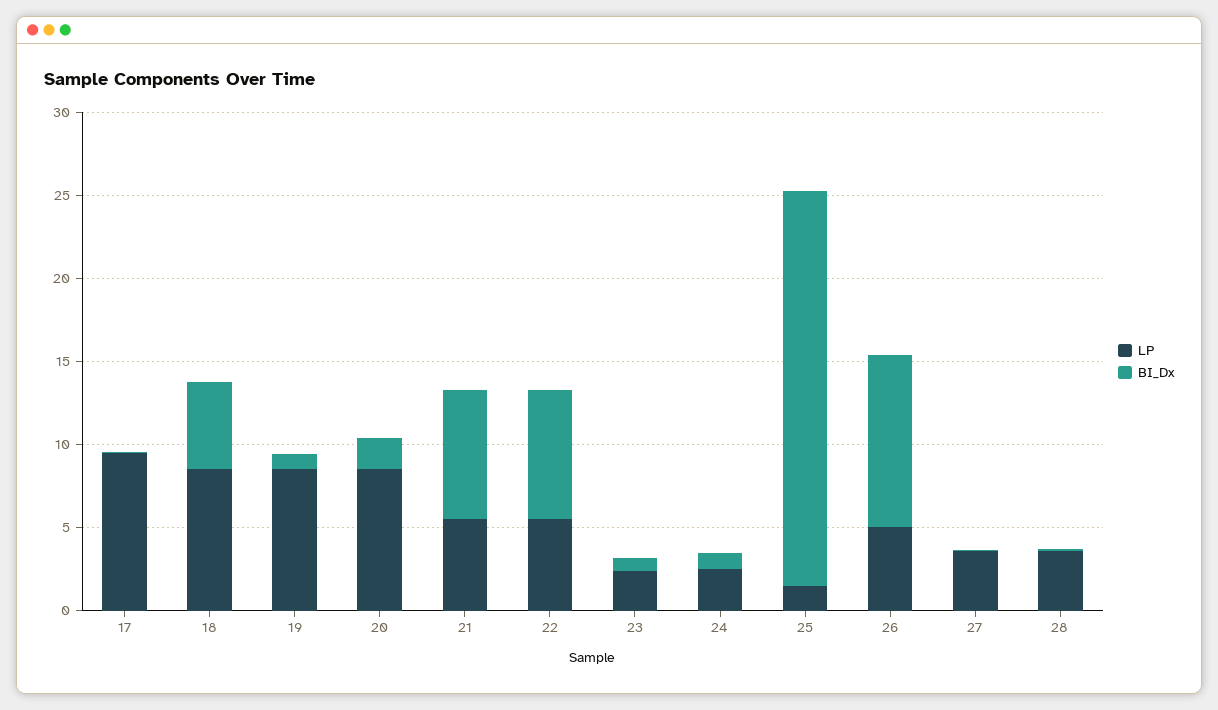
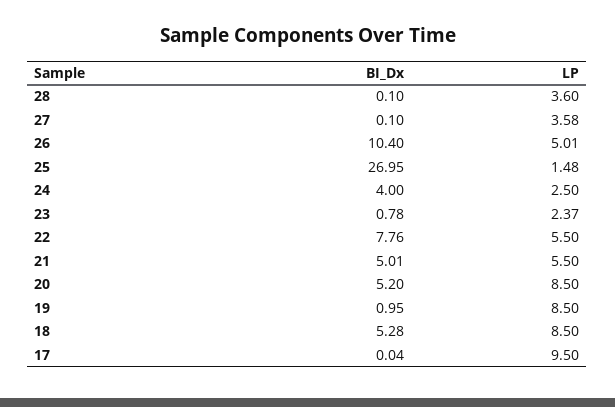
  {
    "LP": {
      "17": 9.5,
      "18": 8.5,
      "19": 8.5,
      "20": 8.5,
      "21": 5.5,
      "22": 5.5,
      "23": 2.37,
      "24": 2.5,
      "25": 1.48,
      "26": 5.01,
      "27": 3.58,
      "28": 3.6
    },
    "BI_Dx": {
      "17": 0.04,
      "18": 5.28,
      "19": 0.95,
-     "20": 2,
+     "20": 5.2,
-     "21": 8,
+     "21": 5.01,
      "22": 7.76,
      "23": 0.78,
-     "24": 1,
+     "24": 4,
-     "25": 24,
+     "25": 26.95,
      "26": 10.4,
      "27": 0.1,
      "28": 0.1
    }
  }

